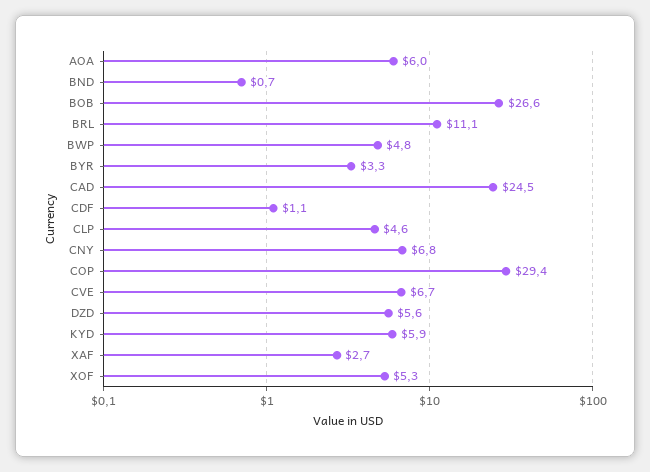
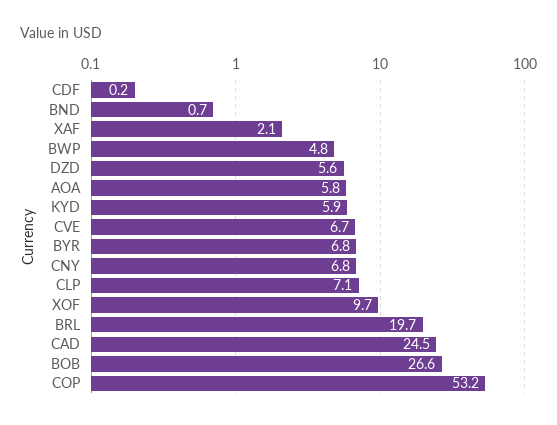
  {
-   "AOA": 6,
+   "AOA": 5.8,
    "BND": 0.7,
    "BOB": 26.6,
-   "BRL": 11.1,
+   "BRL": 19.7,
    "BWP": 4.8,
-   "BYR": 3.3,
+   "BYR": 6.8,
    "CAD": 24.5,
-   "CDF": 1.1,
+   "CDF": 0.2,
-   "CLP": 4.6,
+   "CLP": 7.1,
    "CNY": 6.8,
-   "COP": 29.4,
+   "COP": 53.2,
    "CVE": 6.7,
    "DZD": 5.6,
    "KYD": 5.9,
-   "XAF": 2.7,
+   "XAF": 2.1,
-   "XOF": 5.3
+   "XOF": 9.7
  }

